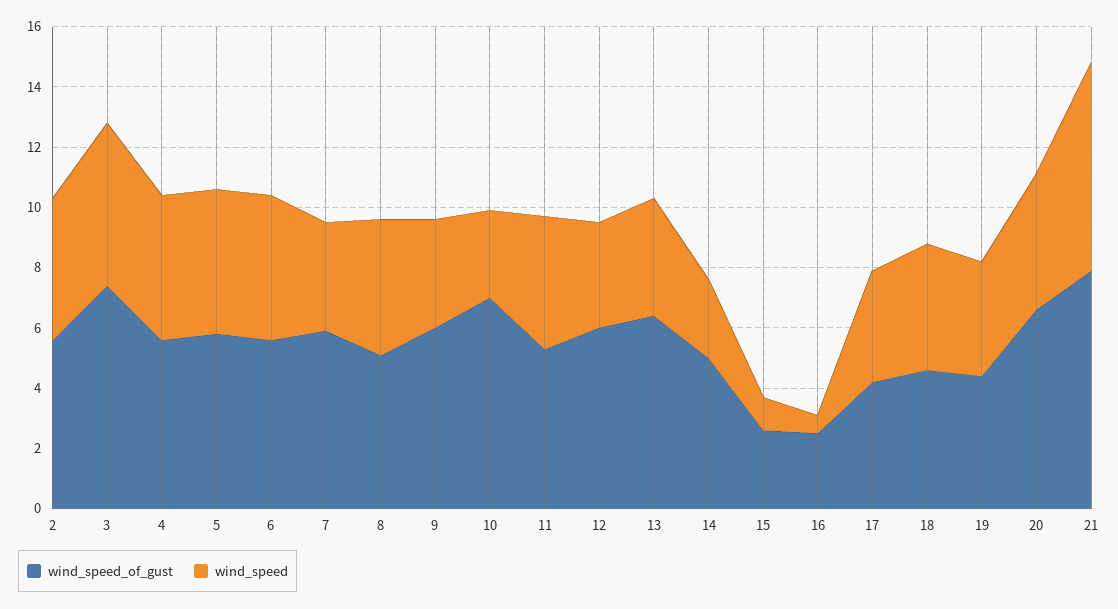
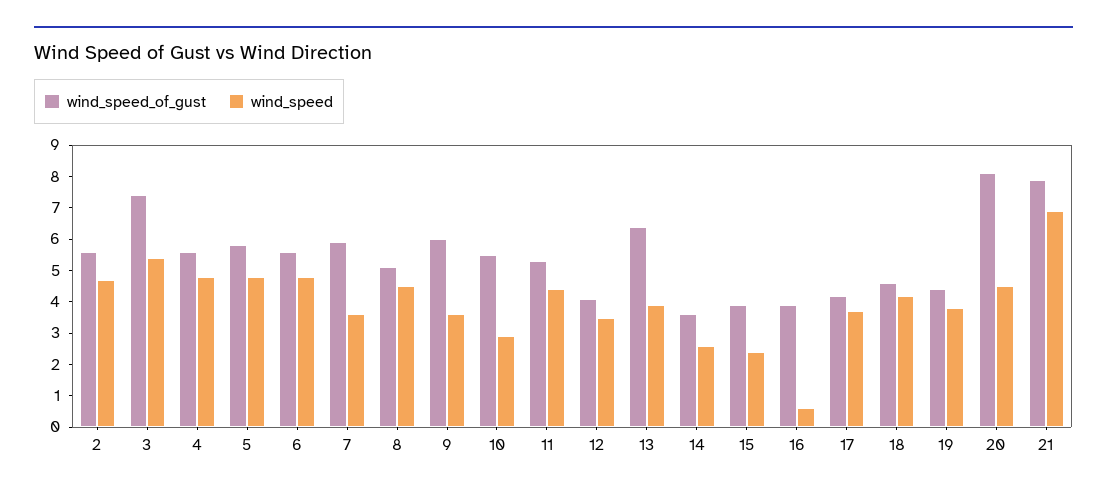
  {
    "wind_speed_of_gust": {
      "2": 5.5,
      "3": 7.5,
      "4": 5.5,
      "5": 6,
      "6": 5.5,
      "7": 6,
      "8": 5,
      "9": 6,
-     "10": 7,
+     "10": 5.5,
      "11": 5.5,
-     "12": 6,
+     "12": 4,
      "13": 6.5,
-     "14": 5,
+     "14": 3.5,
-     "15": 2.5,
+     "15": 4,
-     "16": 2.5,
+     "16": 4,
      "17": 4,
      "18": 4.5,
      "19": 4.5,
-     "20": 6.5,
+     "20": 8,
      "21": 8
    },
    "wind_speed": {
      "2": 4.5,
      "3": 5.5,
      "4": 5,
      "5": 5,
      "6": 5,
      "7": 3.5,
      "8": 4.5,
      "9": 3.5,
      "10": 3,
      "11": 4.5,
      "12": 3.5,
      "13": 4,
      "14": 2.5,
-     "15": 1,
+     "15": 2.5,
      "16": 0.5,
      "17": 3.5,
      "18": 4,
      "19": 4,
      "20": 4.5,
      "21": 7
    }
  }

